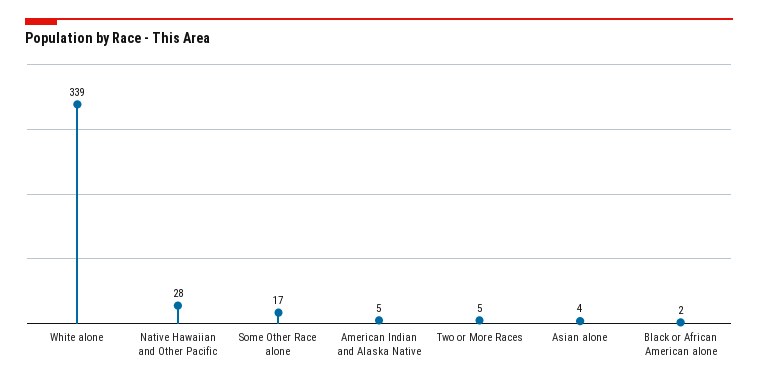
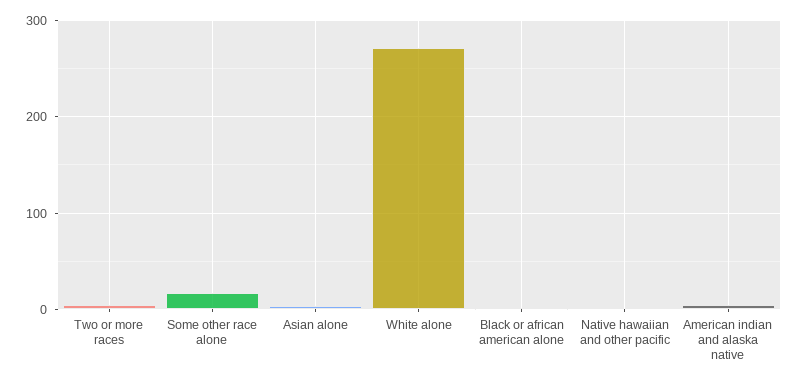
  {
-   "White alone": 339,
+   "White alone": 270,
-   "Native Hawaiian and Other Pacific": 28,
+   "Native Hawaiian and Other Pacific": 0,
    "Some Other Race alone": 17,
    "American Indian and Alaska Native": 5,
    "Two or More Races": 5,
    "Asian alone": 4,
    "Black or African American alone": 2
  }

